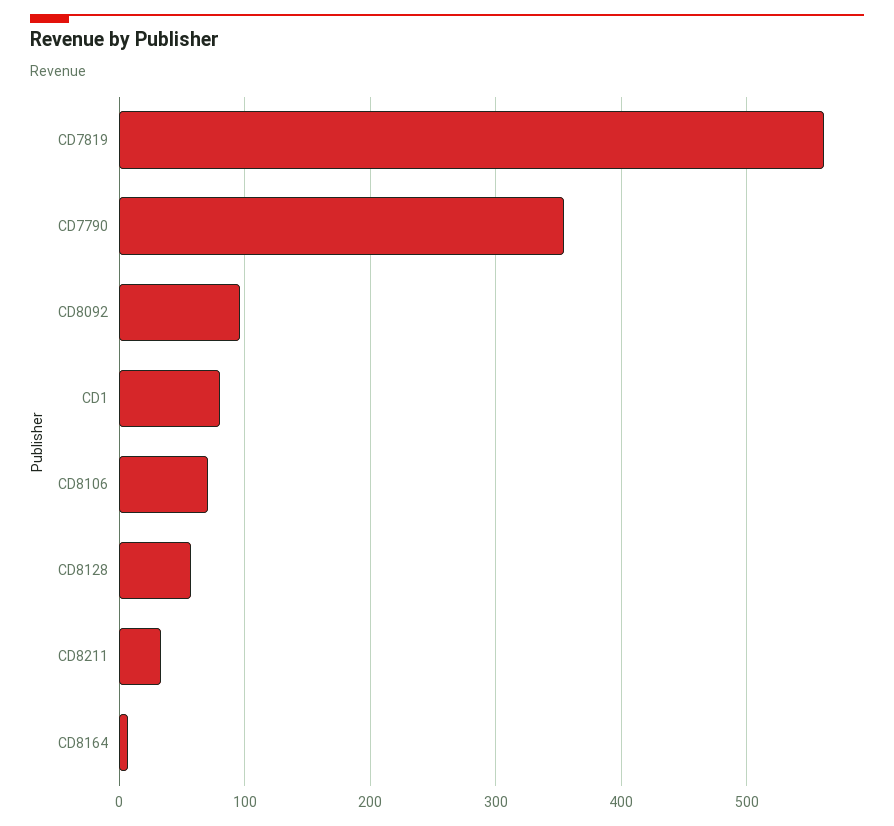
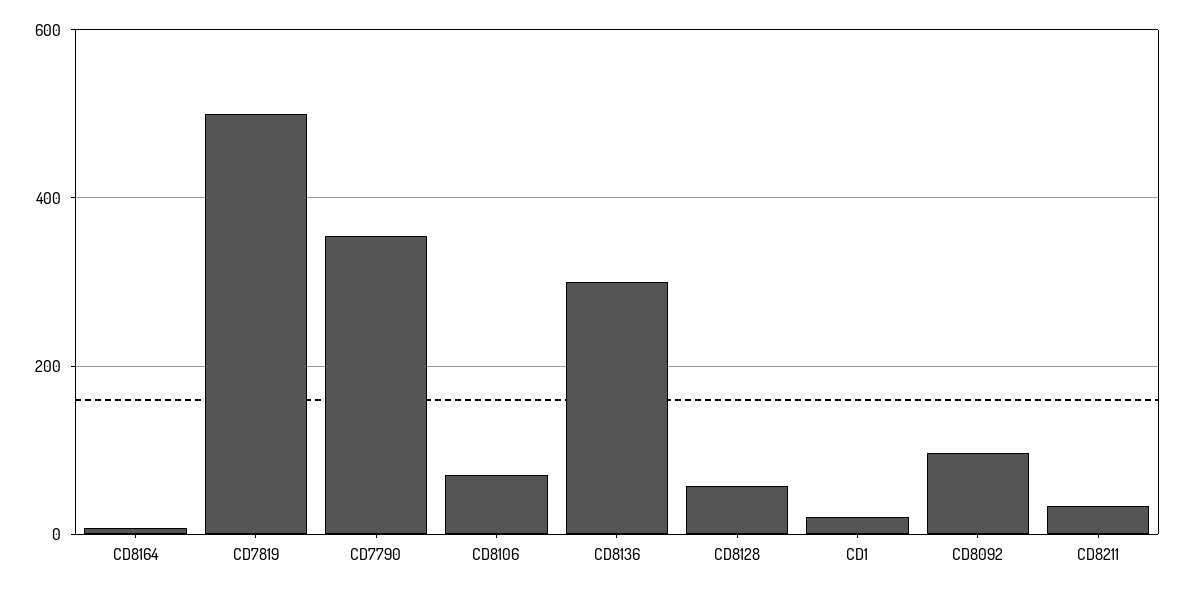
  {
-   "CD7819": 560,
+   "CD7819": 500,
    "CD7790": 350,
    "CD8092": 100,
-   "CD1": 80,
+   "CD1": 20,
    "CD8106": 70,
    "CD8128": 60,
    "CD8211": 30,
-   "CD8164": 10
+   "CD8164": 10,
+   "CD8136": 300
  }

